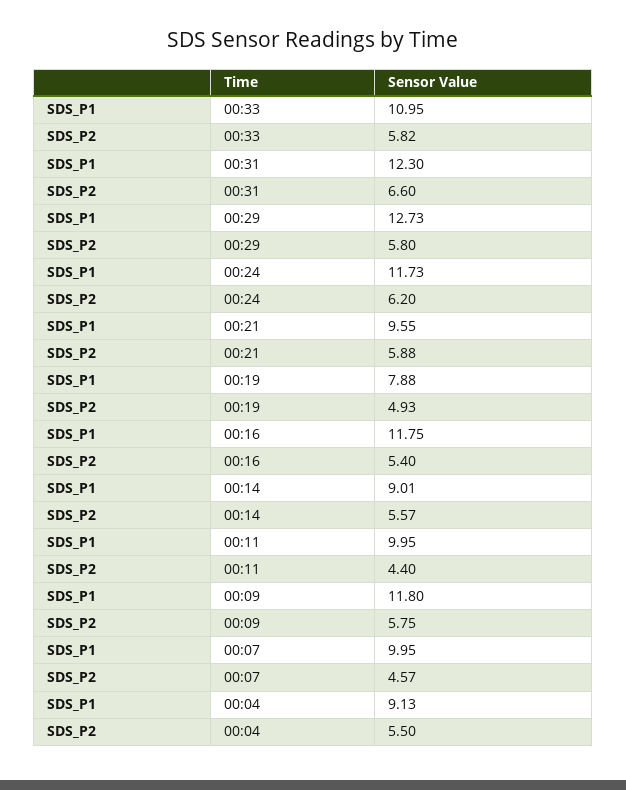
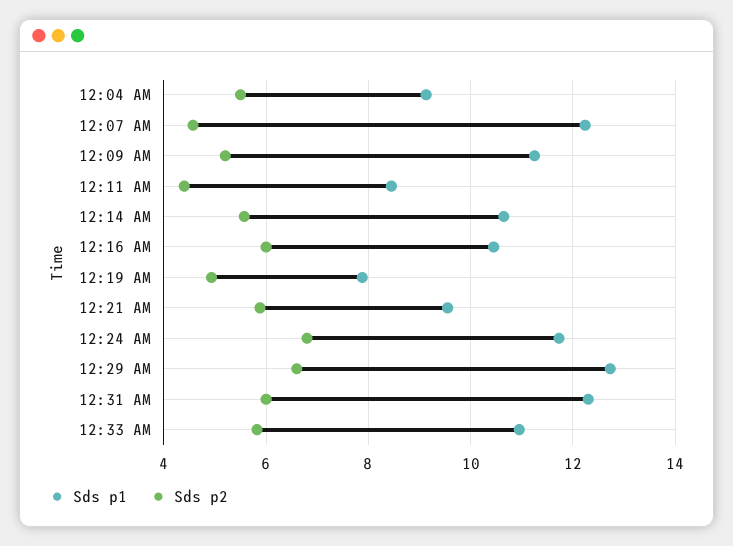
  {
    "SDS_P1": {
      "00:33": 10.95,
      "00:31": 12.3,
      "00:29": 12.73,
      "00:24": 11.73,
      "00:21": 9.55,
      "00:19": 7.88,
-     "00:16": 11.75,
+     "00:16": 10.4,
-     "00:14": 9.01,
+     "00:14": 10.6,
-     "00:11": 9.95,
+     "00:11": 8.4,
-     "00:09": 11.8,
+     "00:09": 11.2,
-     "00:07": 9.95,
+     "00:07": 12.2,
      "00:04": 9.13
    },
    "SDS_P2": {
      "00:33": 5.82,
-     "00:31": 6.6,
+     "00:31": 6,
-     "00:29": 5.8,
+     "00:29": 6.6,
-     "00:24": 6.2,
+     "00:24": 6.8,
      "00:21": 5.88,
      "00:19": 4.93,
-     "00:16": 5.4,
+     "00:16": 6,
      "00:14": 5.57,
      "00:11": 4.4,
-     "00:09": 5.75,
+     "00:09": 5.2,
      "00:07": 4.57,
      "00:04": 5.5
    }
  }

